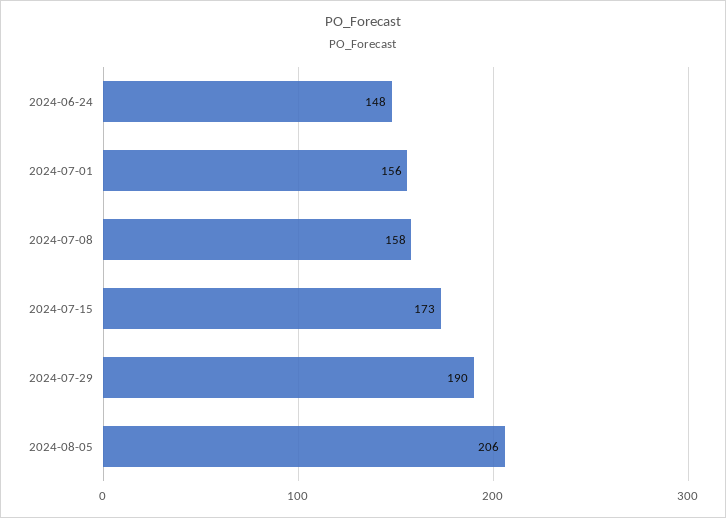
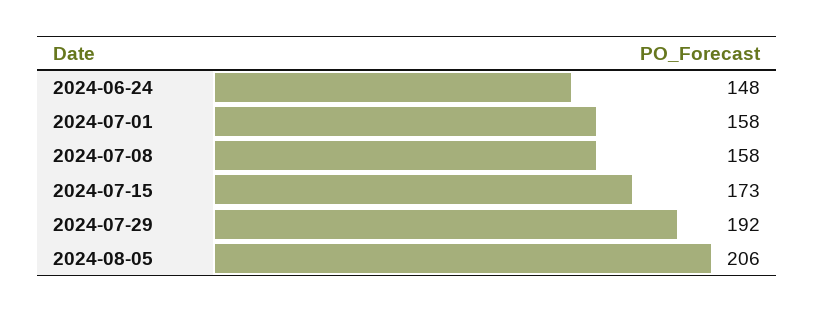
  {
    "2024-06-24": 148,
-   "2024-07-01": 156,
+   "2024-07-01": 158,
    "2024-07-08": 158,
    "2024-07-15": 173,
-   "2024-07-29": 190,
+   "2024-07-29": 192,
    "2024-08-05": 206
  }

